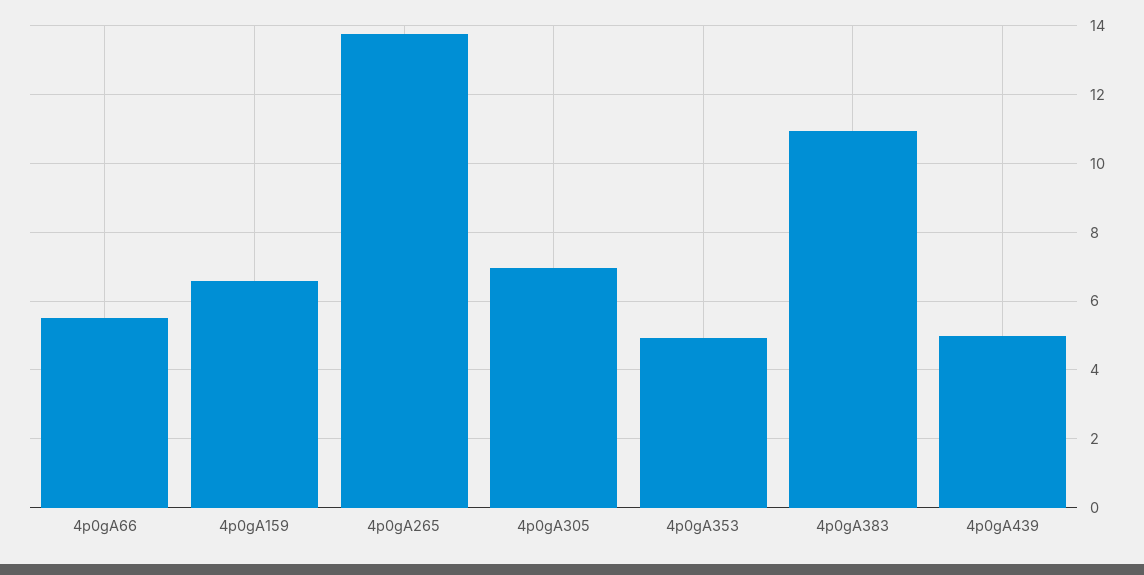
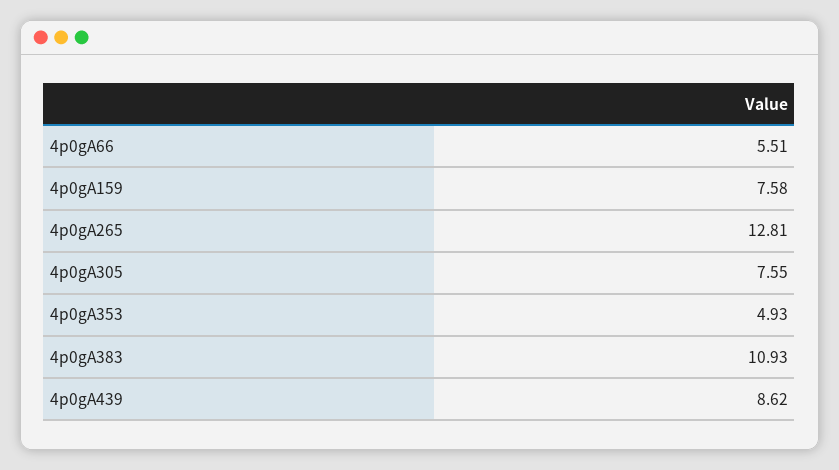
  {
    "4p0gA66": 5.51,
-   "4p0gA159": 6.6,
+   "4p0gA159": 7.58,
-   "4p0gA265": 13.8,
+   "4p0gA265": 12.81,
-   "4p0gA305": 7,
+   "4p0gA305": 7.55,
    "4p0gA353": 4.93,
    "4p0gA383": 10.93,
-   "4p0gA439": 5
+   "4p0gA439": 8.62
  }

